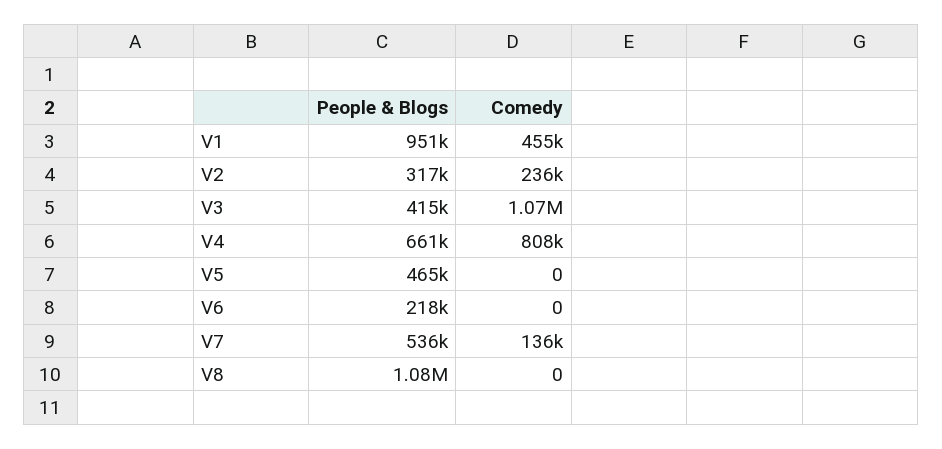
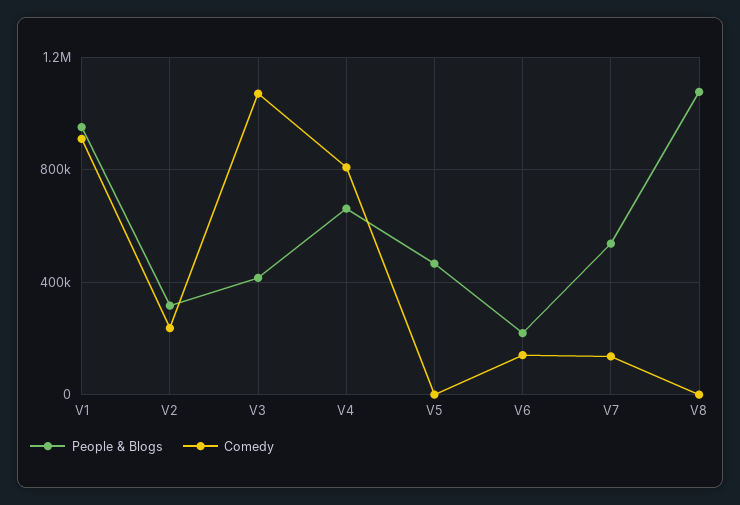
  {
    "People & Blogs": {
      "V1": 951000,
      "V2": 317000,
      "V3": 415000,
      "V4": 661000,
      "V5": 465000,
      "V6": 218000,
      "V7": 536000,
      "V8": 1080000
    },
    "Comedy": {
-     "V1": 455000,
+     "V1": 900000,
      "V2": 236000,
      "V3": 1070000,
      "V4": 808000,
      "V5": 0,
-     "V6": 0,
+     "V6": 150000,
      "V7": 136000,
      "V8": 0
    }
  }

